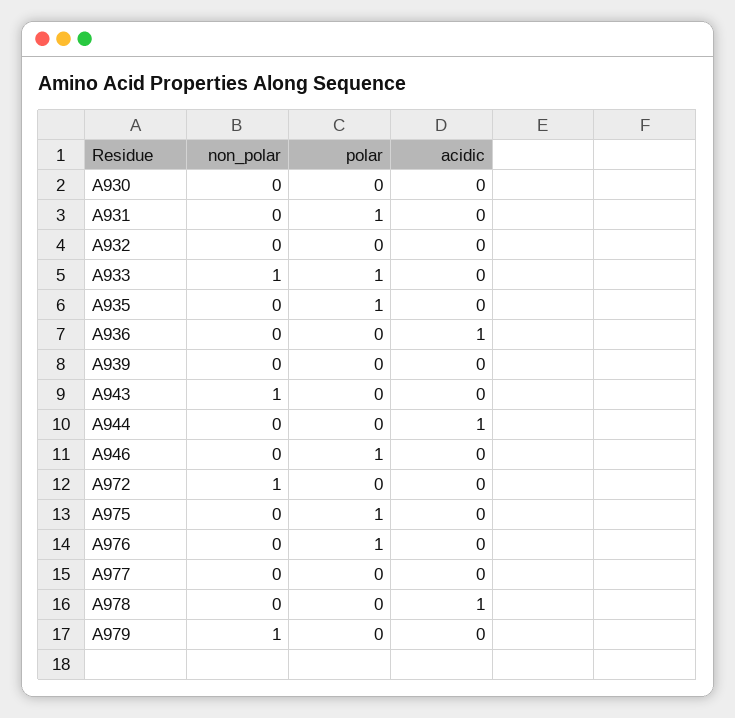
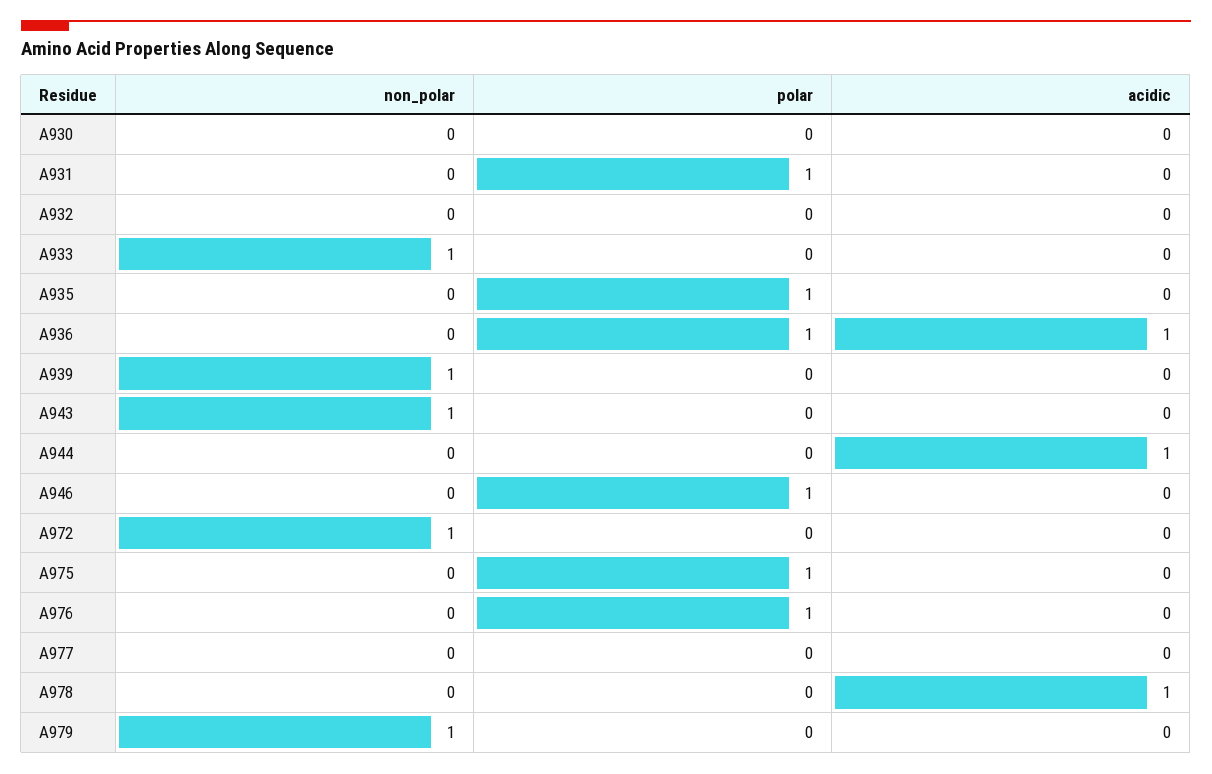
  {
    "non_polar": {
      "A930": 0,
      "A931": 0,
      "A932": 0,
      "A933": 1,
      "A935": 0,
      "A936": 0,
-     "A939": 0,
+     "A939": 1,
      "A943": 1,
      "A944": 0,
      "A946": 0,
      "A972": 1,
      "A975": 0,
      "A976": 0,
      "A977": 0,
      "A978": 0,
      "A979": 1
    },
    "polar": {
      "A930": 0,
      "A931": 1,
      "A932": 0,
-     "A933": 1,
+     "A933": 0,
      "A935": 1,
-     "A936": 0,
+     "A936": 1,
      "A939": 0,
      "A943": 0,
      "A944": 0,
      "A946": 1,
      "A972": 0,
      "A975": 1,
      "A976": 1,
      "A977": 0,
      "A978": 0,
      "A979": 0
    },
    "acidic": {
      "A930": 0,
      "A931": 0,
      "A932": 0,
      "A933": 0,
      "A935": 0,
      "A936": 1,
      "A939": 0,
      "A943": 0,
      "A944": 1,
      "A946": 0,
      "A972": 0,
      "A975": 0,
      "A976": 0,
      "A977": 0,
      "A978": 1,
      "A979": 0
    }
  }

